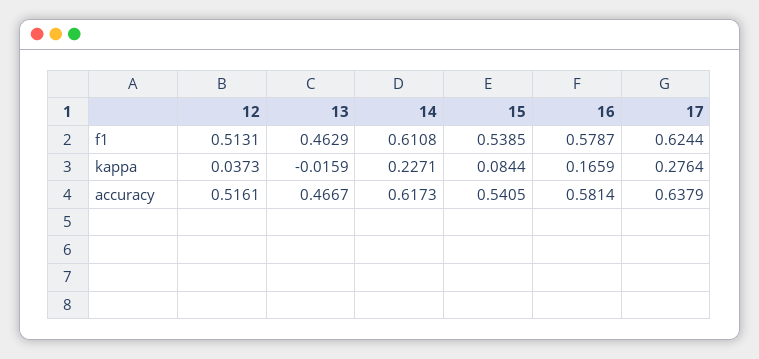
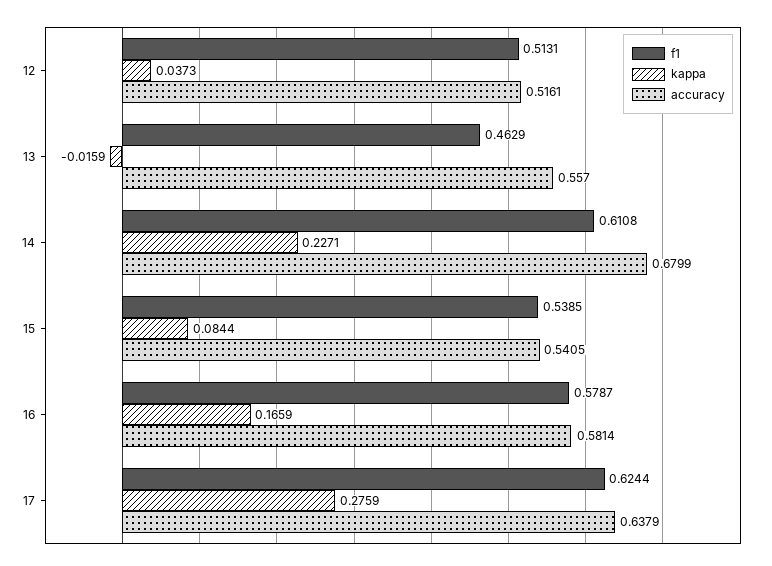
  {
    "f1": {
      "12": 0.5131,
      "13": 0.4629,
      "14": 0.6108,
      "15": 0.5385,
      "16": 0.5787,
      "17": 0.6244
    },
    "kappa": {
      "12": 0.0373,
      "13": -0.0159,
      "14": 0.2271,
      "15": 0.0844,
      "16": 0.1659,
-     "17": 0.2764
+     "17": 0.2759
    },
    "accuracy": {
      "12": 0.5161,
-     "13": 0.4667,
+     "13": 0.557,
-     "14": 0.6173,
+     "14": 0.6799,
      "15": 0.5405,
      "16": 0.5814,
      "17": 0.6379
    }
  }

